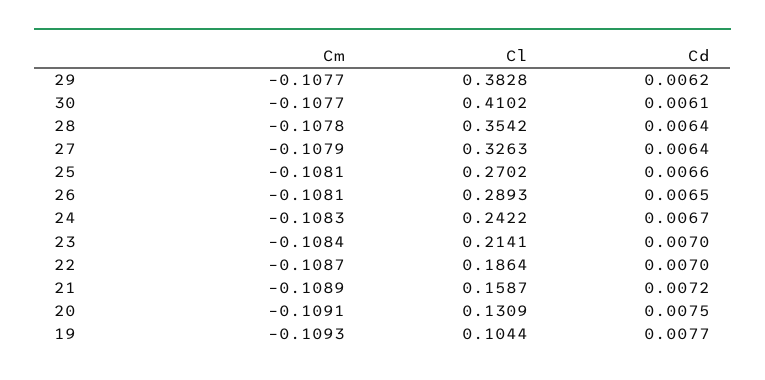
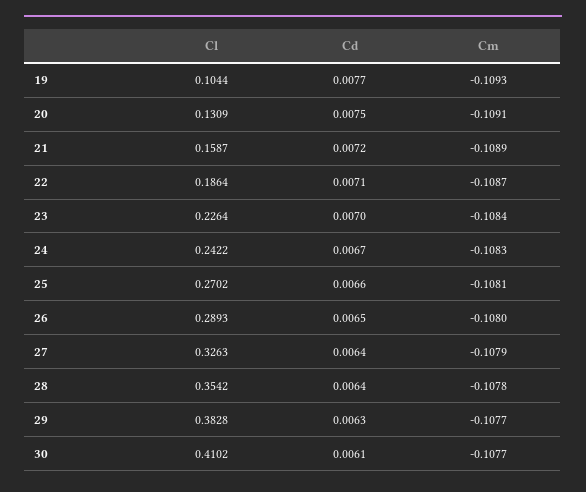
  {
    "Cm": {
      "29": -0.1077,
      "30": -0.1077,
      "28": -0.1078,
      "27": -0.1079,
      "25": -0.1081,
-     "26": -0.1081,
+     "26": -0.108,
      "24": -0.1083,
      "23": -0.1084,
      "22": -0.1087,
      "21": -0.1089,
      "20": -0.1091,
      "19": -0.1093
    },
    "Cl": {
      "29": 0.3828,
      "30": 0.4102,
      "28": 0.3542,
      "27": 0.3263,
      "25": 0.2702,
      "26": 0.2893,
      "24": 0.2422,
-     "23": 0.2141,
+     "23": 0.2264,
      "22": 0.1864,
      "21": 0.1587,
      "20": 0.1309,
      "19": 0.1044
    },
    "Cd": {
-     "29": 0.0062,
+     "29": 0.0063,
      "30": 0.0061,
      "28": 0.0064,
      "27": 0.0064,
      "25": 0.0066,
      "26": 0.0065,
      "24": 0.0067,
      "23": 0.007,
-     "22": 0.007,
+     "22": 0.0071,
      "21": 0.0072,
      "20": 0.0075,
      "19": 0.0077
    }
  }

